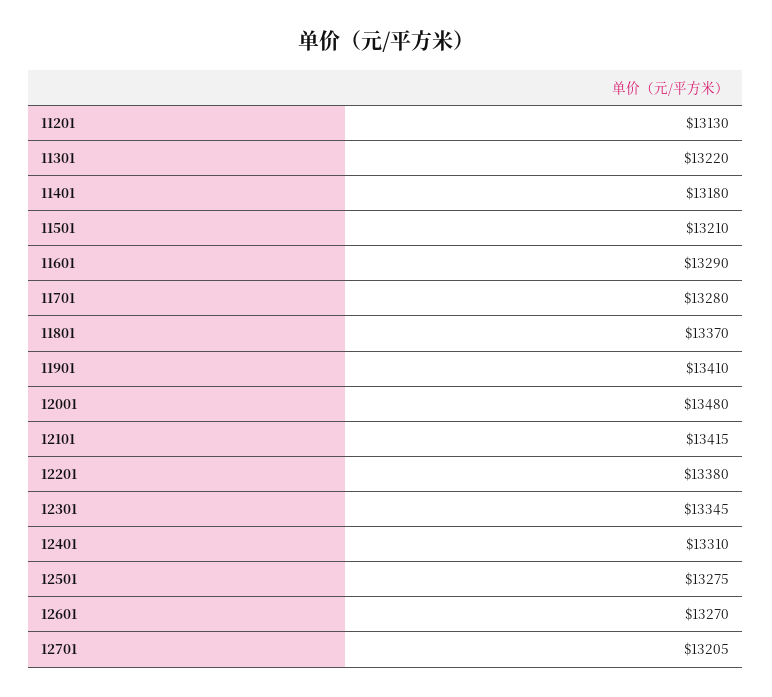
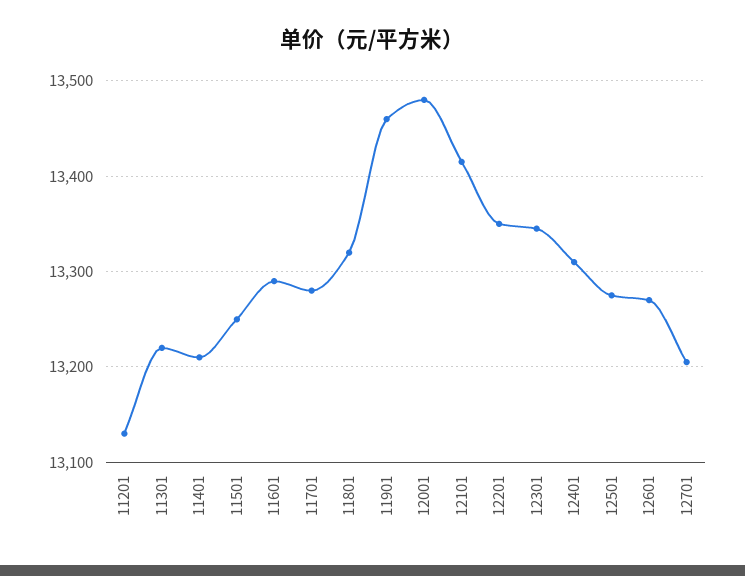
  {
    "11201": 13130,
    "11301": 13220,
-   "11401": 13180,
+   "11401": 13210,
-   "11501": 13210,
+   "11501": 13250,
    "11601": 13290,
    "11701": 13280,
-   "11801": 13370,
+   "11801": 13320,
-   "11901": 13410,
+   "11901": 13460,
    "12001": 13480,
    "12101": 13415,
-   "12201": 13380,
+   "12201": 13350,
    "12301": 13345,
    "12401": 13310,
    "12501": 13275,
    "12601": 13270,
    "12701": 13205
  }

